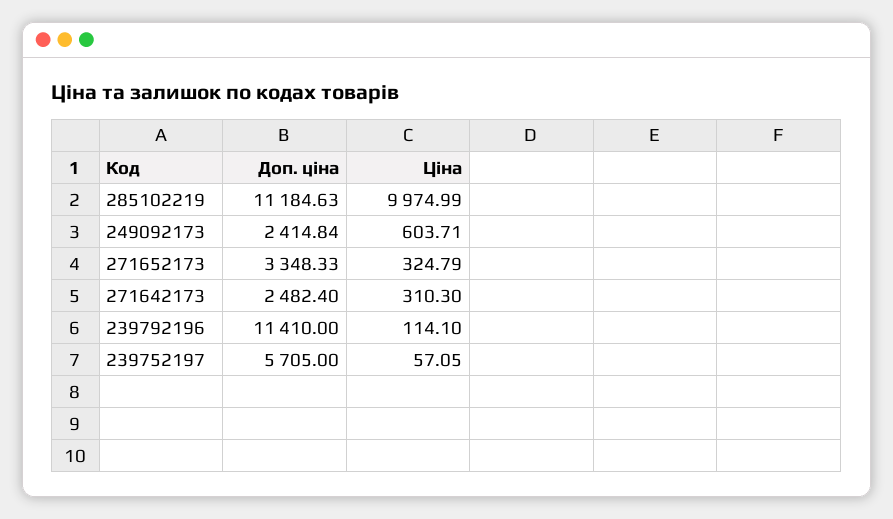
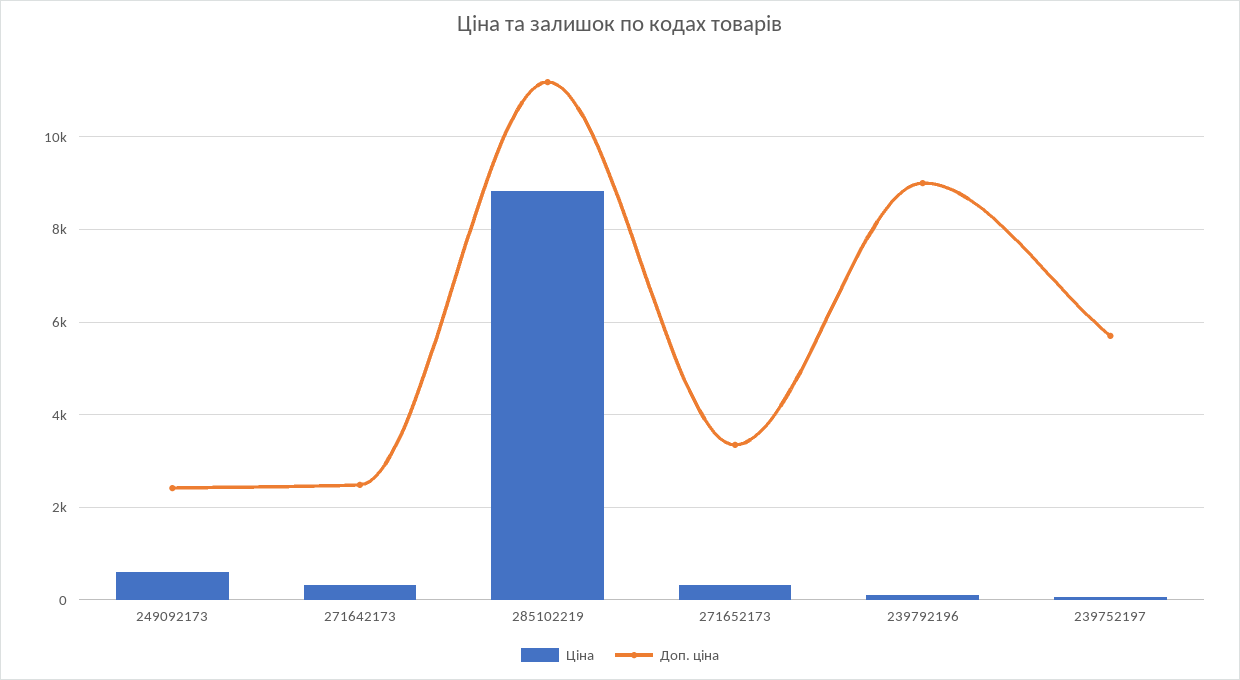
  {
    "Доп. ціна": {
      "285102219": 11184.63,
      "249092173": 2414.84,
      "271652173": 3348.33,
      "271642173": 2482.4,
-     "239792196": 11410,
+     "239792196": 9000,
      "239752197": 5705
    },
    "Ціна": {
-     "285102219": 9974.99,
+     "285102219": 8800,
      "249092173": 603.71,
      "271652173": 324.79,
      "271642173": 310.3,
      "239792196": 114.1,
      "239752197": 57.05
    }
  }

